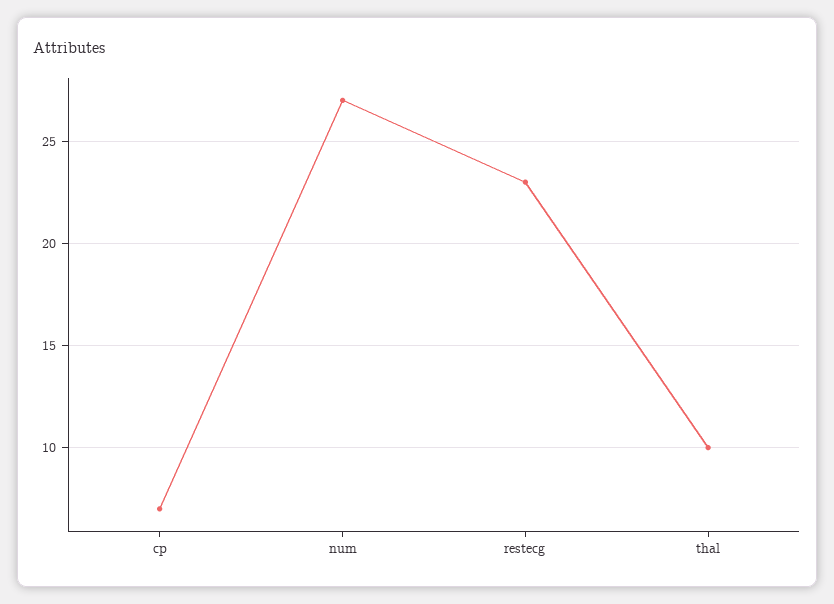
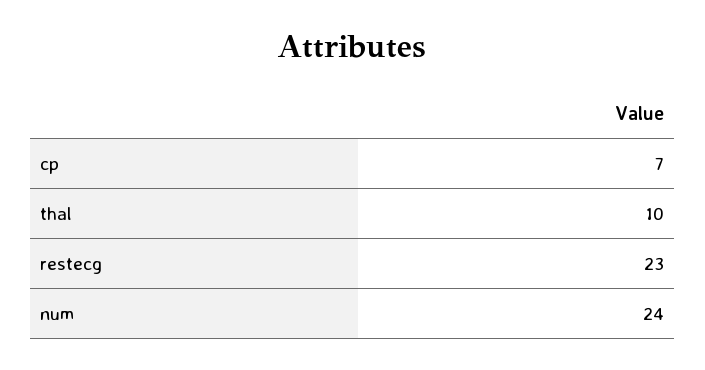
  {
    "cp": 7,
-   "num": 27,
+   "num": 24,
    "restecg": 23,
    "thal": 10
  }

